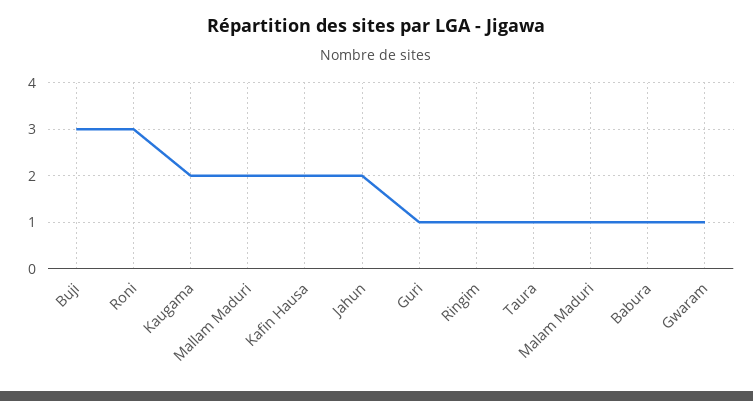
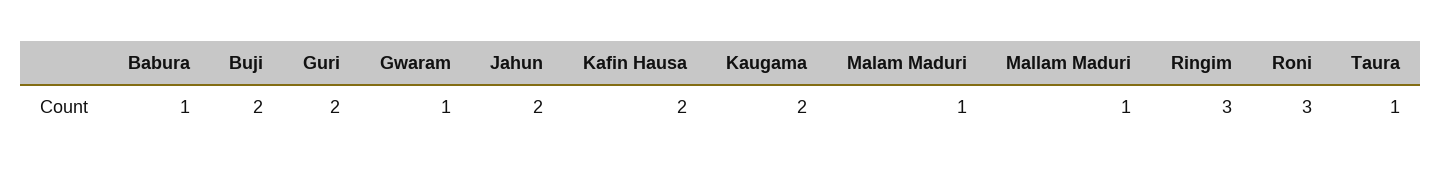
  {
-   "Buji": 3,
+   "Buji": 2,
    "Roni": 3,
    "Kaugama": 2,
-   "Mallam Maduri": 2,
+   "Mallam Maduri": 1,
    "Kafin Hausa": 2,
    "Jahun": 2,
-   "Guri": 1,
+   "Guri": 2,
-   "Ringim": 1,
+   "Ringim": 3,
    "Taura": 1,
    "Malam Maduri": 1,
    "Babura": 1,
    "Gwaram": 1
  }

